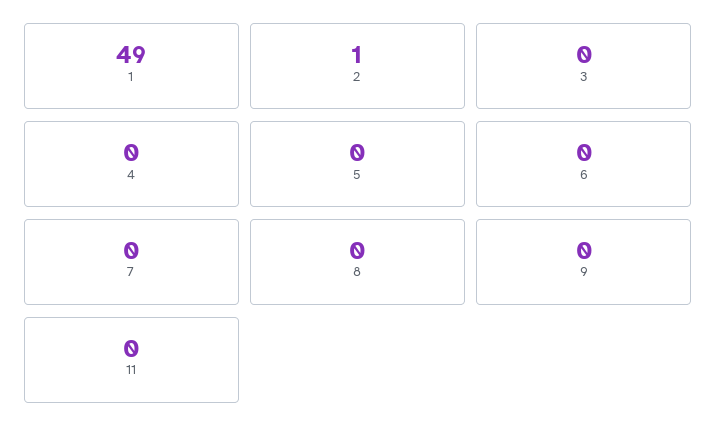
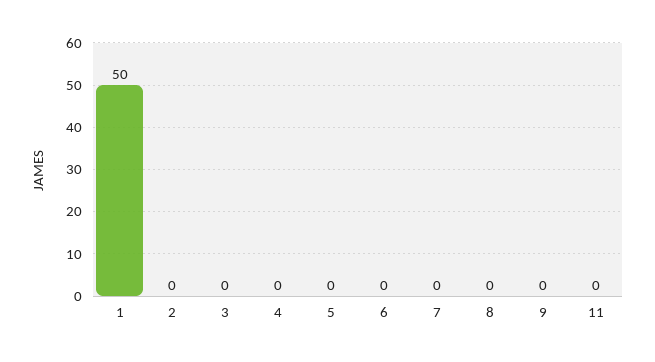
  {
-   "1": 49,
+   "1": 50,
-   "2": 1,
+   "2": 0,
    "3": 0,
    "4": 0,
    "5": 0,
    "6": 0,
    "7": 0,
    "8": 0,
    "9": 0,
    "11": 0
  }

